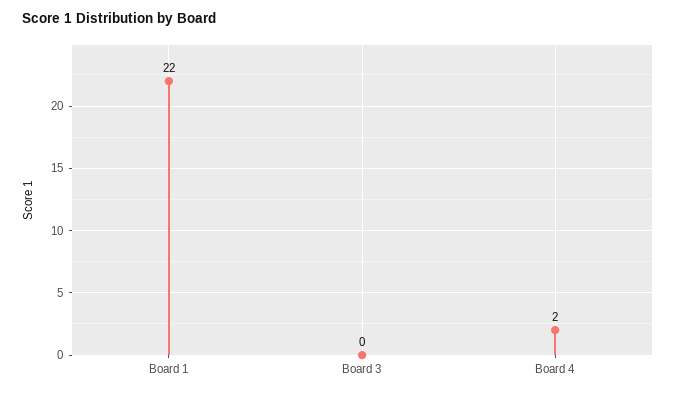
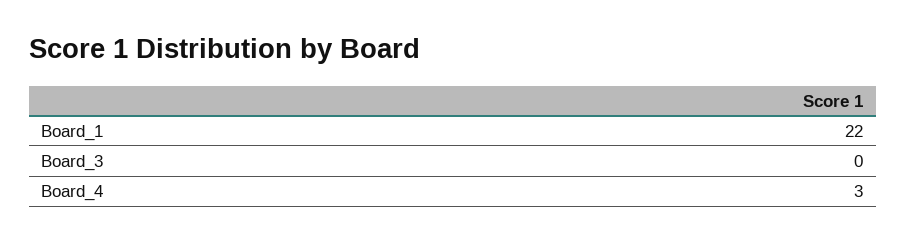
  {
    "Board 1": 22,
    "Board 3": 0,
-   "Board 4": 2
+   "Board 4": 3
  }

